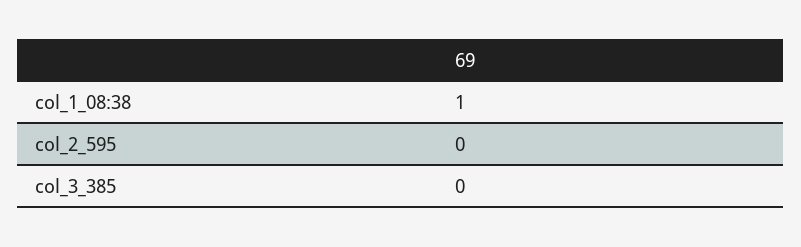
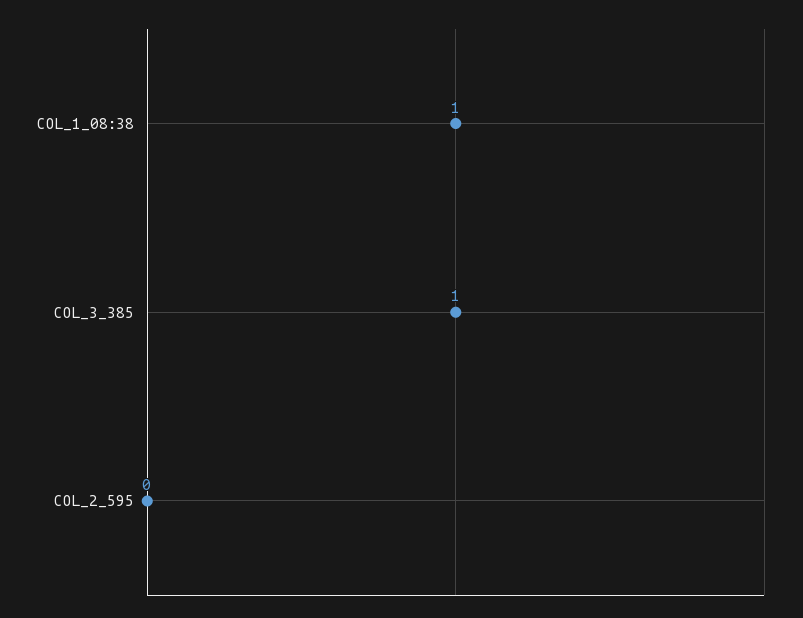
  {
    "col_1_08:38": 1,
    "col_2_595": 0,
-   "col_3_385": 0
+   "col_3_385": 1
  }

